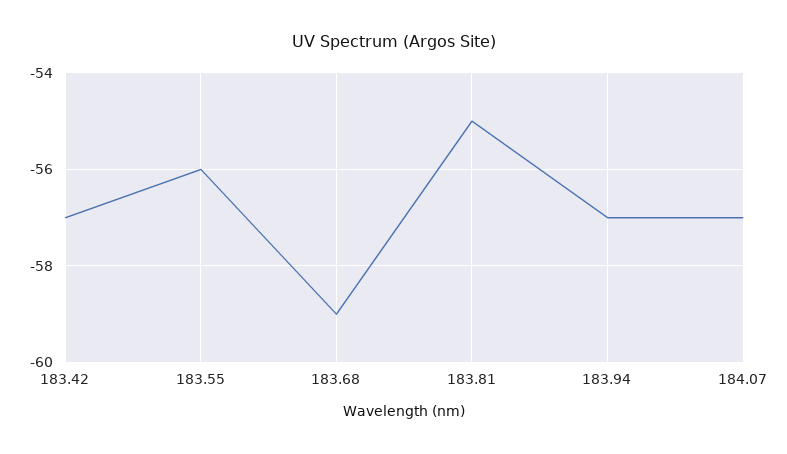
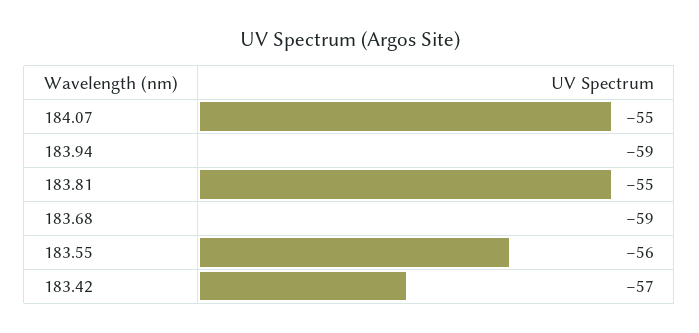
  {
    "183.42": -57,
    "183.55": -56,
    "183.68": -59,
    "183.81": -55,
-   "183.94": -57,
+   "183.94": -59,
-   "184.07": -57
+   "184.07": -55
  }

